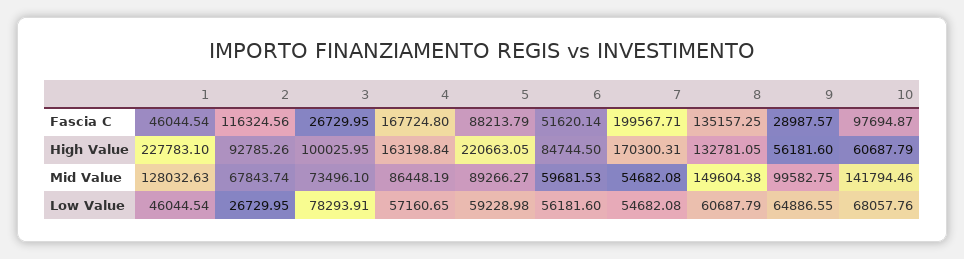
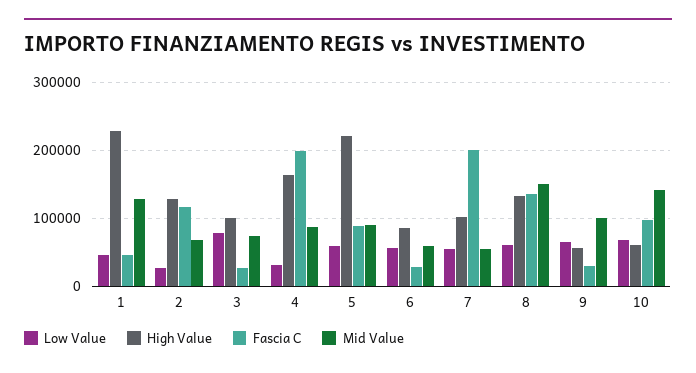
  {
    "Fascia C": {
      "1": 46044.54,
      "2": 116324.56,
      "3": 26729.95,
-     "4": 167724.8,
+     "4": 200000,
      "5": 88213.79,
-     "6": 51620.14,
+     "6": 30000,
      "7": 199567.71,
      "8": 135157.25,
      "9": 28987.57,
      "10": 97694.87
    },
    "High Value": {
      "1": 227783.1,
-     "2": 92785.26,
+     "2": 130000,
      "3": 100025.95,
      "4": 163198.84,
      "5": 220663.05,
      "6": 84744.5,
-     "7": 170300.31,
+     "7": 100000,
      "8": 132781.05,
      "9": 56181.6,
      "10": 60687.79
    },
    "Mid Value": {
      "1": 128032.63,
      "2": 67843.74,
      "3": 73496.1,
      "4": 86448.19,
      "5": 89266.27,
      "6": 59681.53,
      "7": 54682.08,
      "8": 149604.38,
      "9": 99582.75,
      "10": 141794.46
    },
    "Low Value": {
      "1": 46044.54,
      "2": 26729.95,
      "3": 78293.91,
-     "4": 57160.65,
+     "4": 30000,
      "5": 59228.98,
      "6": 56181.6,
      "7": 54682.08,
      "8": 60687.79,
      "9": 64886.55,
      "10": 68057.76
    }
  }

